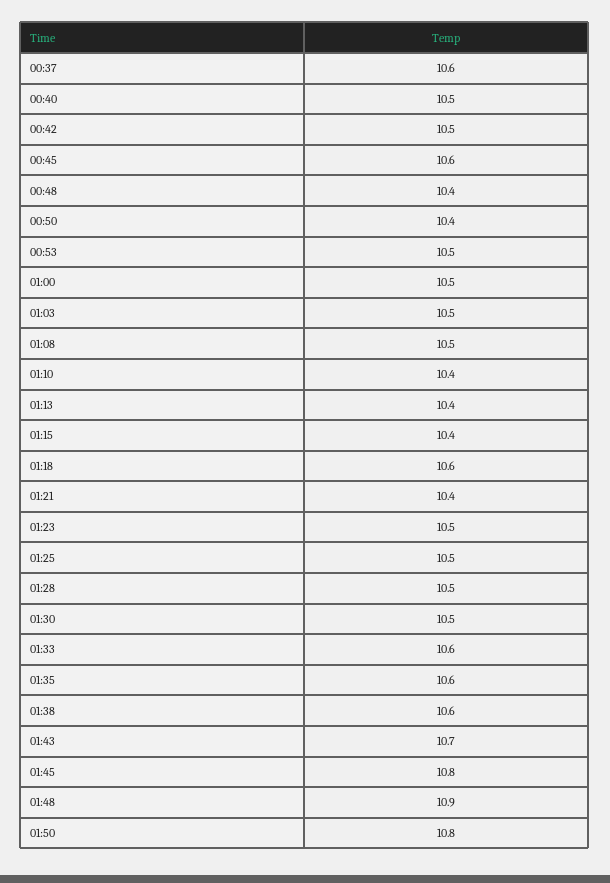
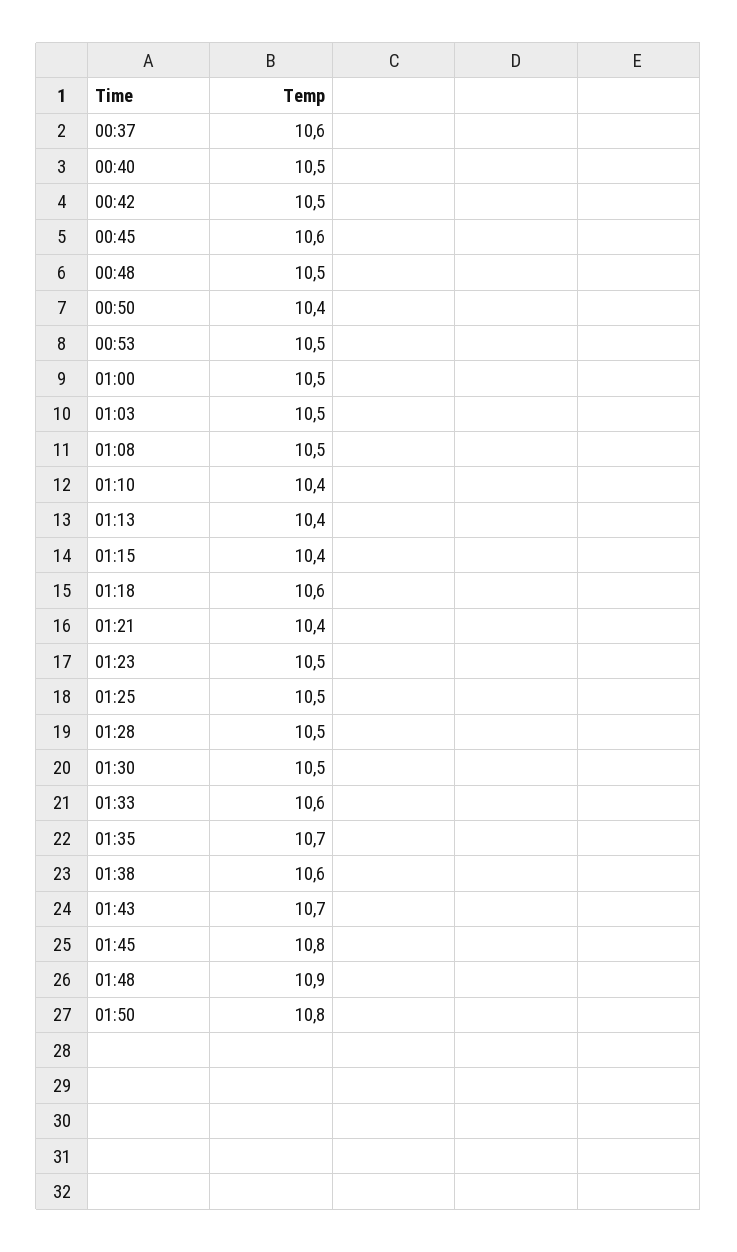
  {
    "00:37": 10.6,
    "00:40": 10.5,
    "00:42": 10.5,
    "00:45": 10.6,
-   "00:48": 10.4,
+   "00:48": 10.5,
    "00:50": 10.4,
    "00:53": 10.5,
    "01:00": 10.5,
    "01:03": 10.5,
    "01:08": 10.5,
    "01:10": 10.4,
    "01:13": 10.4,
    "01:15": 10.4,
    "01:18": 10.6,
    "01:21": 10.4,
    "01:23": 10.5,
    "01:25": 10.5,
    "01:28": 10.5,
    "01:30": 10.5,
    "01:33": 10.6,
-   "01:35": 10.6,
+   "01:35": 10.7,
    "01:38": 10.6,
    "01:43": 10.7,
    "01:45": 10.8,
    "01:48": 10.9,
    "01:50": 10.8
  }

